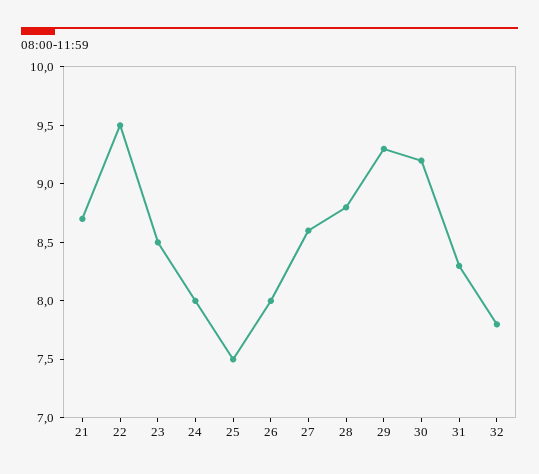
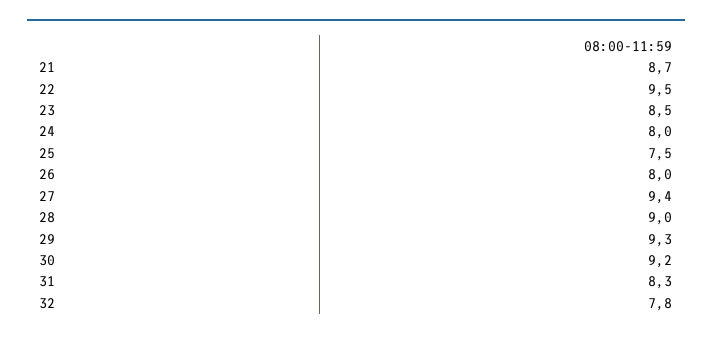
  {
    "21": 8.7,
    "22": 9.5,
    "23": 8.5,
    "24": 8,
    "25": 7.5,
    "26": 8,
-   "27": 8.6,
+   "27": 9.4,
-   "28": 8.8,
+   "28": 9,
    "29": 9.3,
    "30": 9.2,
    "31": 8.3,
    "32": 7.8
  }

